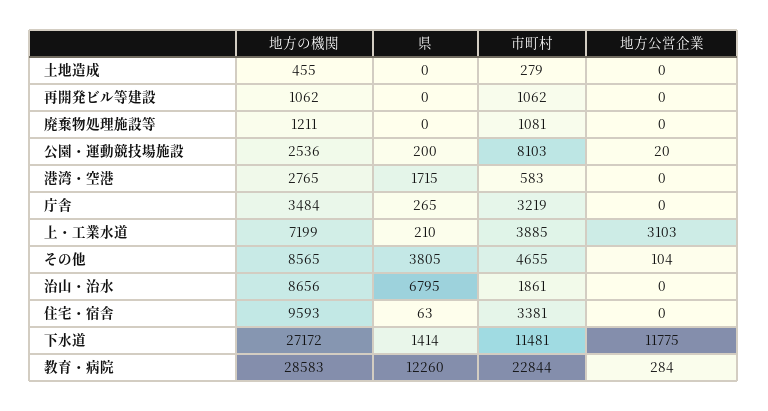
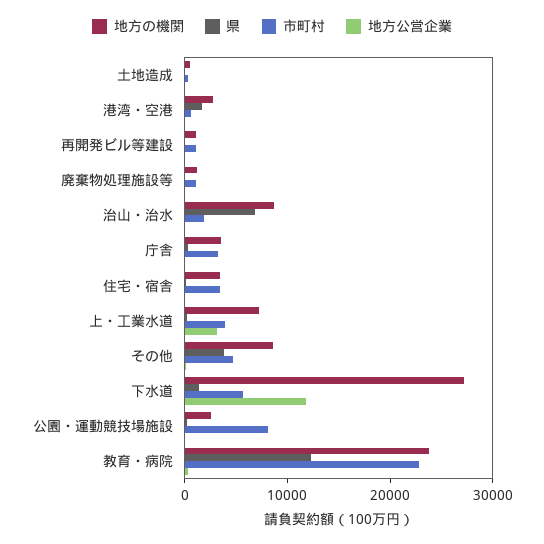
  {
    "地方の機関": {
      "土地造成": 455,
      "再開発ビル等建設": 1062,
      "廃棄物処理施設等": 1211,
      "公園・運動競技場施設": 2536,
      "港湾・空港": 2765,
      "庁舎": 3484,
      "上・工業水道": 7199,
      "その他": 8565,
      "治山・治水": 8656,
-     "住宅・宿舎": 9593,
+     "住宅・宿舎": 4000,
      "下水道": 27172,
-     "教育・病院": 28583
+     "教育・病院": 24000
    },
    "県": {
      "土地造成": 0,
      "再開発ビル等建設": 0,
      "廃棄物処理施設等": 0,
      "公園・運動競技場施設": 200,
      "港湾・空港": 1715,
      "庁舎": 265,
      "上・工業水道": 210,
      "その他": 3805,
      "治山・治水": 6795,
      "住宅・宿舎": 63,
      "下水道": 1414,
      "教育・病院": 12260
    },
    "市町村": {
      "土地造成": 279,
      "再開発ビル等建設": 1062,
      "廃棄物処理施設等": 1081,
      "公園・運動競技場施設": 8103,
      "港湾・空港": 583,
      "庁舎": 3219,
      "上・工業水道": 3885,
      "その他": 4655,
      "治山・治水": 1861,
      "住宅・宿舎": 3381,
-     "下水道": 11481,
+     "下水道": 6000,
      "教育・病院": 22844
    },
    "地方公営企業": {
      "土地造成": 0,
      "再開発ビル等建設": 0,
      "廃棄物処理施設等": 0,
      "公園・運動競技場施設": 20,
      "港湾・空港": 0,
      "庁舎": 0,
      "上・工業水道": 3103,
      "その他": 104,
      "治山・治水": 0,
      "住宅・宿舎": 0,
      "下水道": 11775,
      "教育・病院": 284
    }
  }

